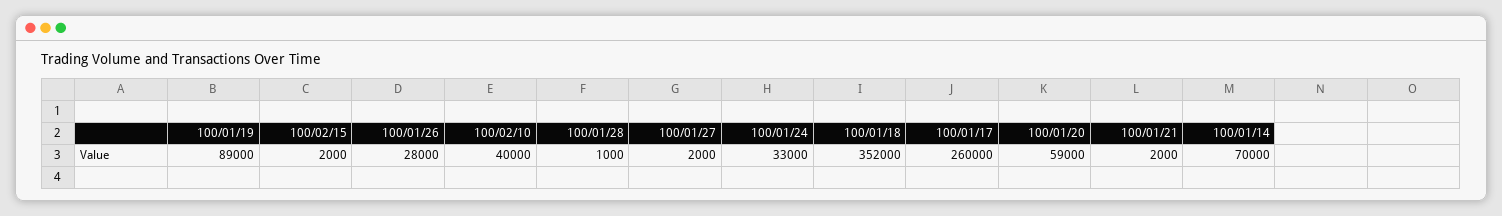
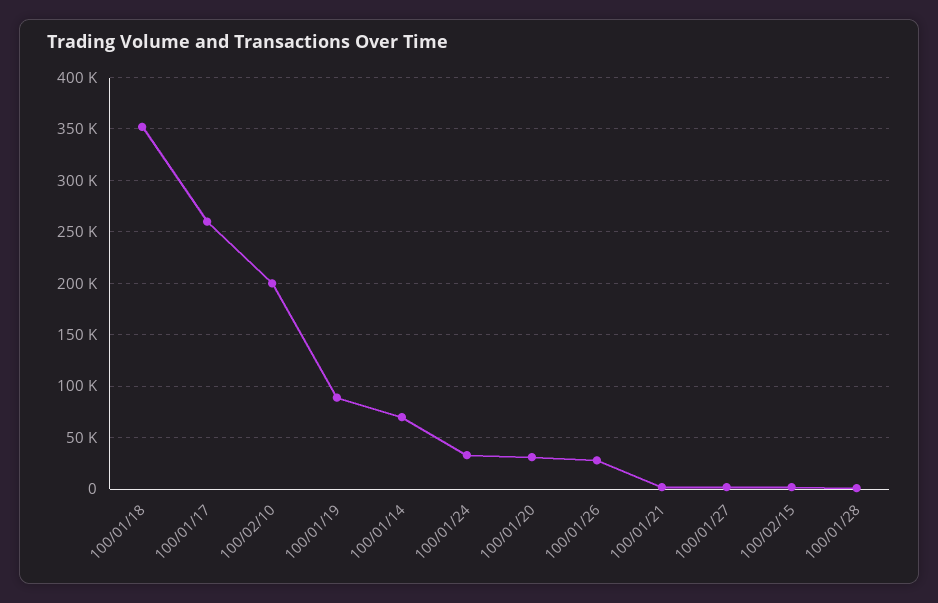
  {
    "100/01/19": 89000,
    "100/02/15": 2000,
    "100/01/26": 28000,
-   "100/02/10": 40000,
+   "100/02/10": 200000,
    "100/01/28": 1000,
    "100/01/27": 2000,
    "100/01/24": 33000,
    "100/01/18": 352000,
    "100/01/17": 260000,
-   "100/01/20": 59000,
+   "100/01/20": 30000,
    "100/01/21": 2000,
    "100/01/14": 70000
  }

